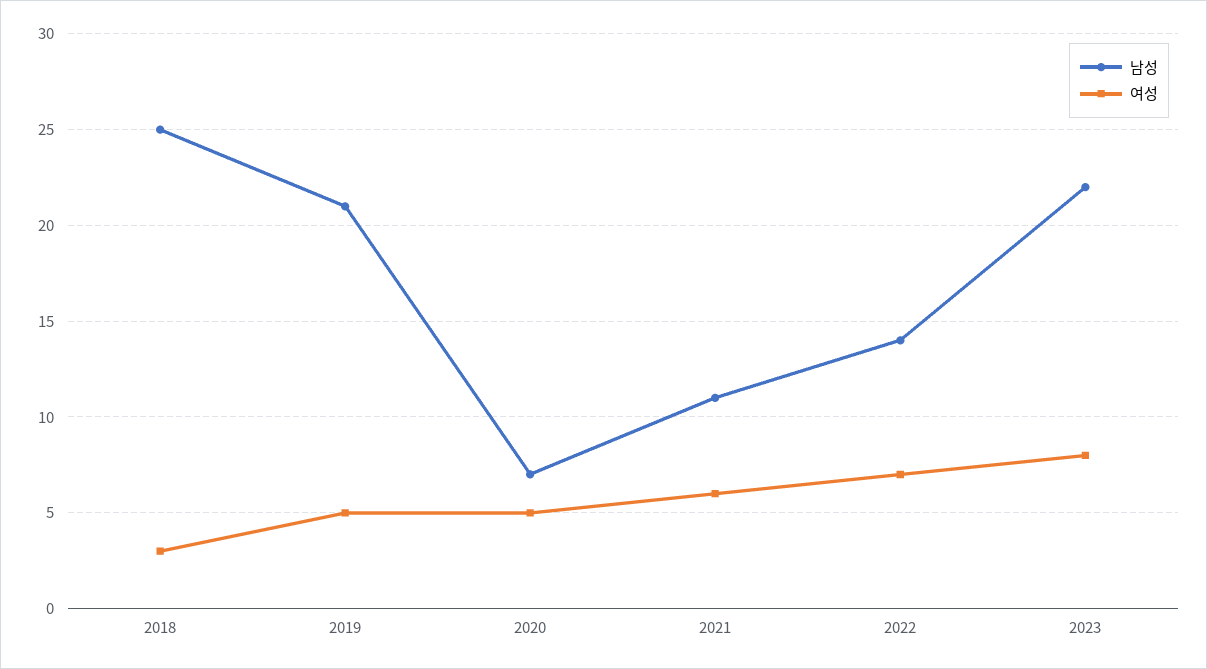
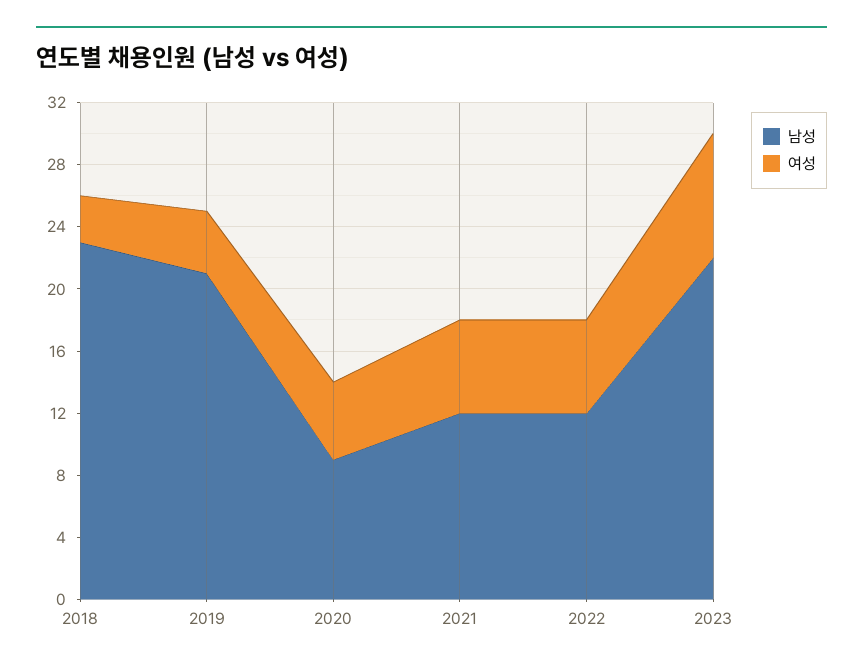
  {
    "남성": {
-     "2018": 25,
+     "2018": 23,
      "2019": 21,
-     "2020": 7,
+     "2020": 9,
-     "2021": 11,
+     "2021": 12,
-     "2022": 14,
+     "2022": 12,
      "2023": 22
    },
    "여성": {
      "2018": 3,
-     "2019": 5,
+     "2019": 4,
      "2020": 5,
      "2021": 6,
-     "2022": 7,
+     "2022": 6,
      "2023": 8
    }
  }

